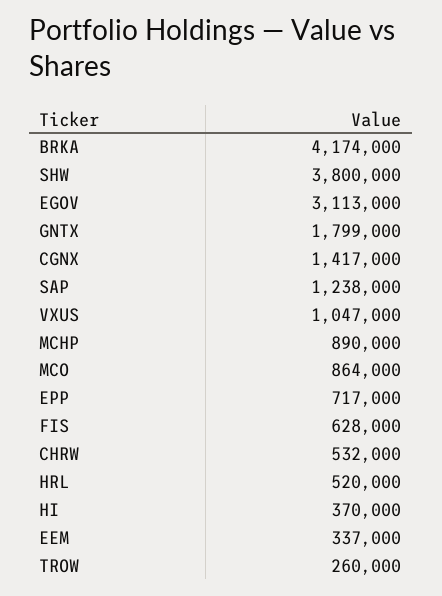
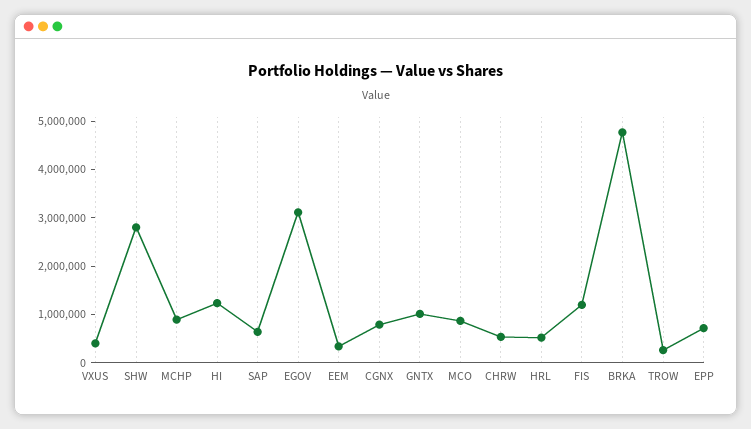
  {
-   "BRKA": 4174000,
+   "BRKA": 4800000,
-   "SHW": 3800000,
+   "SHW": 2800000,
    "EGOV": 3113000,
-   "GNTX": 1799000,
+   "GNTX": 1000000,
-   "CGNX": 1417000,
+   "CGNX": 800000,
-   "SAP": 1238000,
+   "SAP": 600000,
-   "VXUS": 1047000,
+   "VXUS": 400000,
    "MCHP": 890000,
    "MCO": 864000,
    "EPP": 717000,
-   "FIS": 628000,
+   "FIS": 1200000,
    "CHRW": 532000,
    "HRL": 520000,
-   "HI": 370000,
+   "HI": 1200000,
    "EEM": 337000,
    "TROW": 260000
  }

